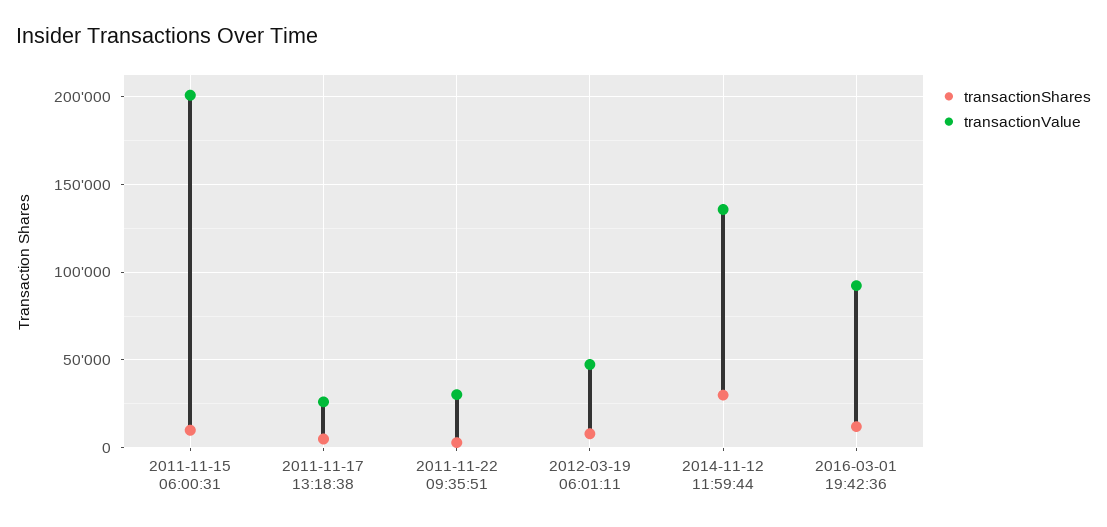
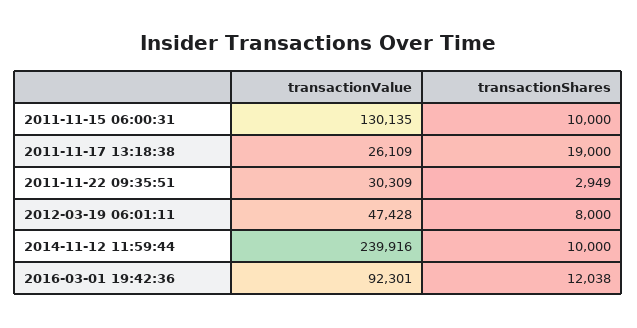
  {
    "transactionShares": {
      "2011-11-15 06:00:31": 10000,
-     "2011-11-17 13:18:38": 5000,
+     "2011-11-17 13:18:38": 19000,
      "2011-11-22 09:35:51": 2949,
      "2012-03-19 06:01:11": 8000,
-     "2014-11-12 11:59:44": 30000,
+     "2014-11-12 11:59:44": 10000,
      "2016-03-01 19:42:36": 12038
    },
    "transactionValue": {
-     "2011-11-15 06:00:31": 200000,
+     "2011-11-15 06:00:31": 130135,
      "2011-11-17 13:18:38": 26109,
      "2011-11-22 09:35:51": 30309,
      "2012-03-19 06:01:11": 47428,
-     "2014-11-12 11:59:44": 135000,
+     "2014-11-12 11:59:44": 239916,
      "2016-03-01 19:42:36": 92301
    }
  }

